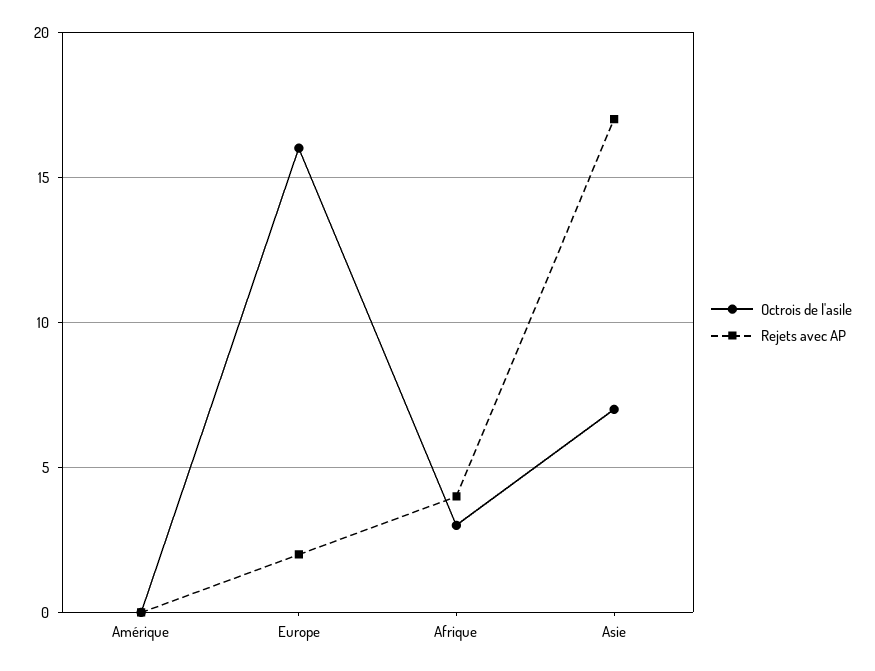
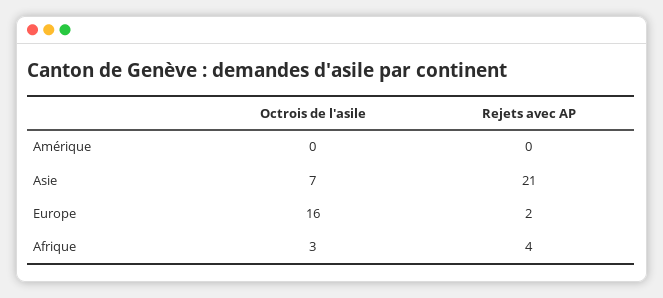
  {
    "Octrois de l'asile": {
      "Amérique": 0,
      "Europe": 16,
      "Afrique": 3,
      "Asie": 7
    },
    "Rejets avec AP": {
      "Amérique": 0,
      "Europe": 2,
      "Afrique": 4,
-     "Asie": 17
+     "Asie": 21
    }
  }

